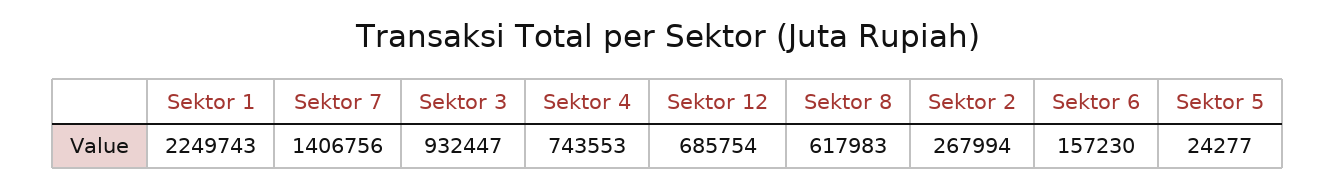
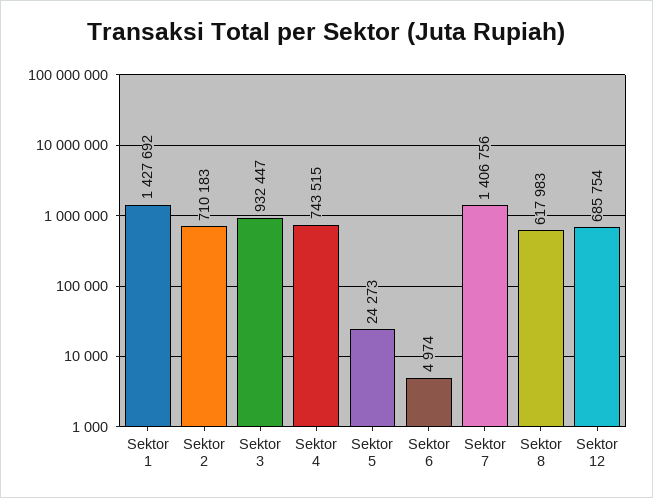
  {
-   "Sektor 1": 2249743,
+   "Sektor 1": 1427692,
    "Sektor 7": 1406756,
    "Sektor 3": 932447,
-   "Sektor 4": 743553,
+   "Sektor 4": 743515,
    "Sektor 12": 685754,
    "Sektor 8": 617983,
-   "Sektor 2": 267994,
+   "Sektor 2": 710183,
-   "Sektor 6": 157230,
+   "Sektor 6": 4974,
-   "Sektor 5": 24277
+   "Sektor 5": 24273
  }

